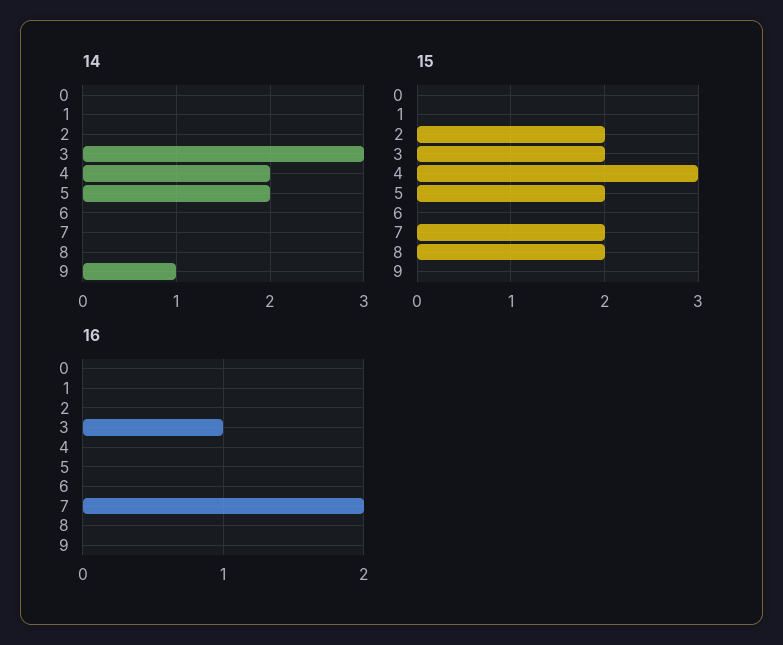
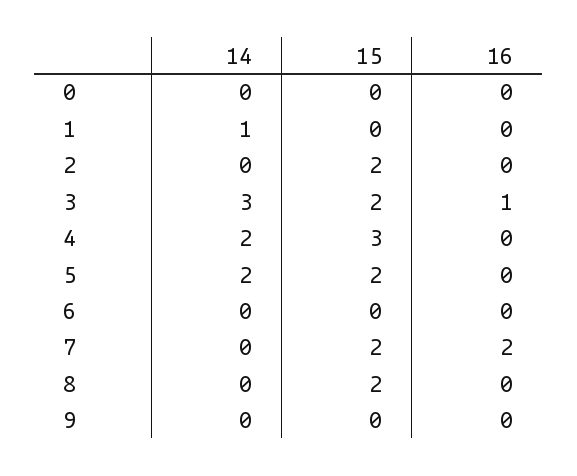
  {
    "14": {
      "0": 0,
-     "1": 0,
+     "1": 1,
      "2": 0,
      "3": 3,
      "4": 2,
      "5": 2,
      "6": 0,
      "7": 0,
      "8": 0,
-     "9": 1
+     "9": 0
    },
    "15": {
      "0": 0,
      "1": 0,
      "2": 2,
      "3": 2,
      "4": 3,
      "5": 2,
      "6": 0,
      "7": 2,
      "8": 2,
      "9": 0
    },
    "16": {
      "0": 0,
      "1": 0,
      "2": 0,
      "3": 1,
      "4": 0,
      "5": 0,
      "6": 0,
      "7": 2,
      "8": 0,
      "9": 0
    }
  }

